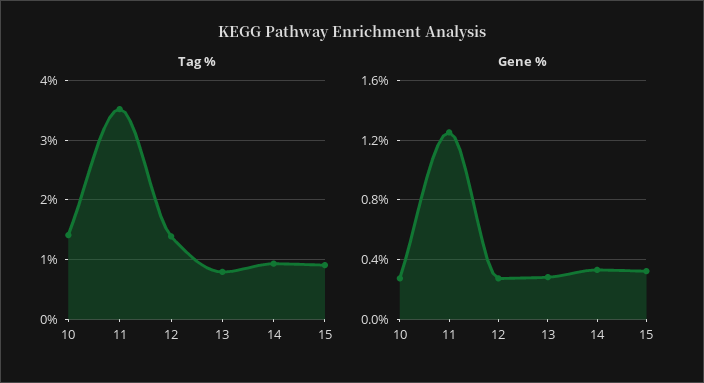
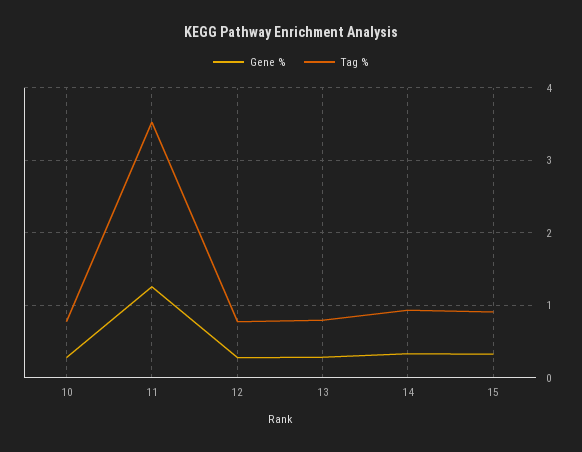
  {
    "Tag %": {
-     "10": 1.4,
+     "10": 0.8,
      "11": 3.5,
-     "12": 1.4,
+     "12": 0.8,
      "13": 0.8,
      "14": 0.9,
      "15": 0.9
    },
    "Gene %": {
      "10": 0.3,
      "11": 1.25,
      "12": 0.3,
      "13": 0.3,
      "14": 0.35,
      "15": 0.3
    }
  }

